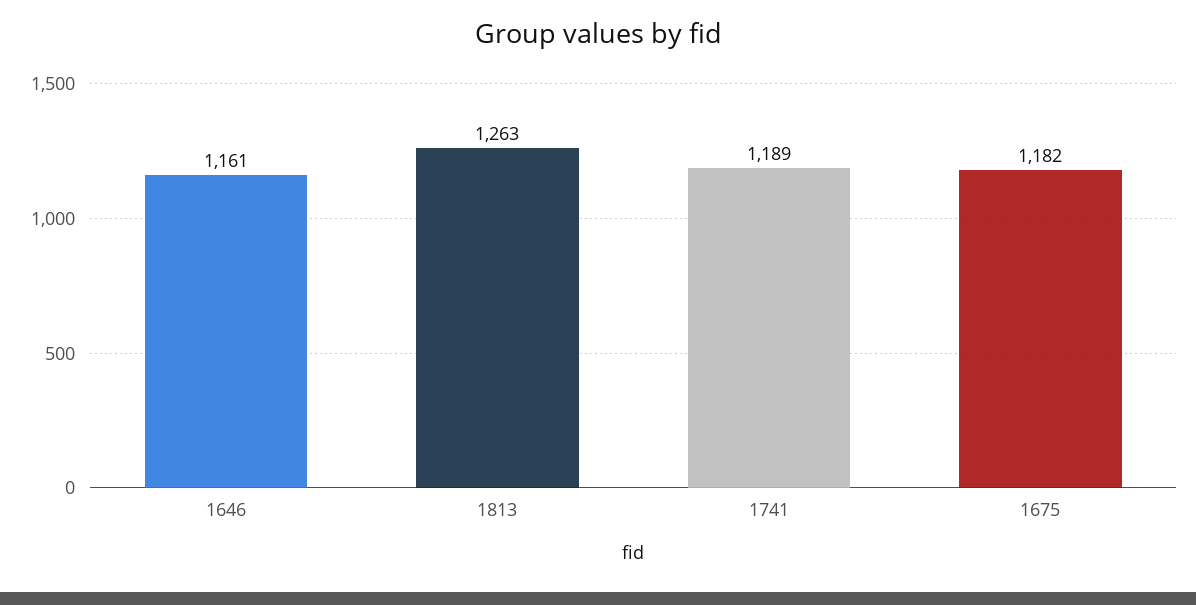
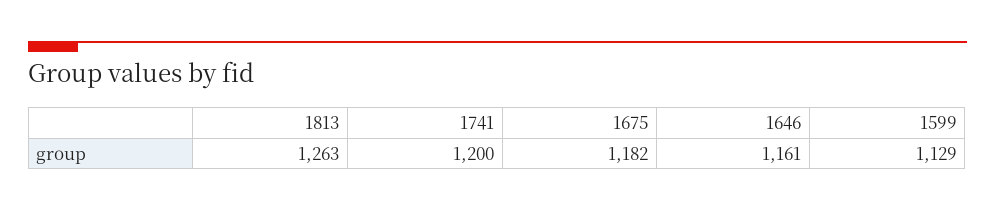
  {
    "1646": 1161,
    "1813": 1263,
-   "1741": 1189,
+   "1741": 1200,
-   "1675": 1182
+   "1675": 1182,
+   "1599": 1129
  }

